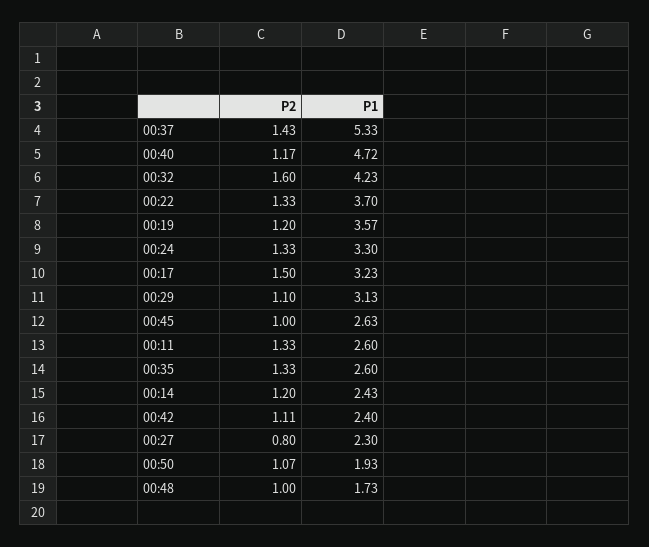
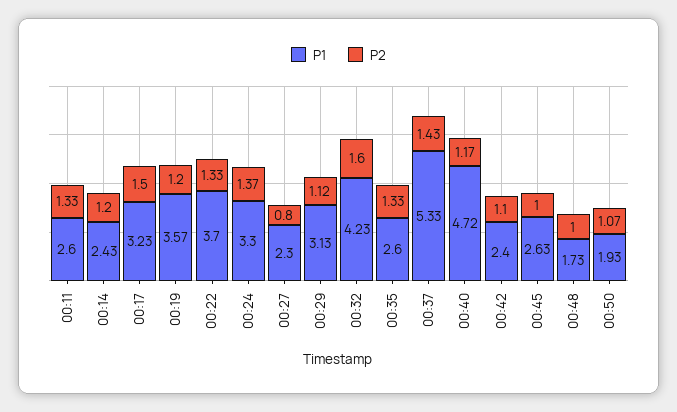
  {
    "P2": {
      "00:37": 1.43,
      "00:40": 1.17,
      "00:32": 1.6,
      "00:22": 1.33,
      "00:19": 1.2,
-     "00:24": 1.33,
+     "00:24": 1.37,
      "00:17": 1.5,
-     "00:29": 1.1,
+     "00:29": 1.12,
      "00:45": 1,
      "00:11": 1.33,
      "00:35": 1.33,
      "00:14": 1.2,
-     "00:42": 1.11,
+     "00:42": 1.1,
      "00:27": 0.8,
      "00:50": 1.07,
      "00:48": 1
    },
    "P1": {
      "00:37": 5.33,
      "00:40": 4.72,
      "00:32": 4.23,
      "00:22": 3.7,
      "00:19": 3.57,
      "00:24": 3.3,
      "00:17": 3.23,
      "00:29": 3.13,
      "00:45": 2.63,
      "00:11": 2.6,
      "00:35": 2.6,
      "00:14": 2.43,
      "00:42": 2.4,
      "00:27": 2.3,
      "00:50": 1.93,
      "00:48": 1.73
    }
  }

